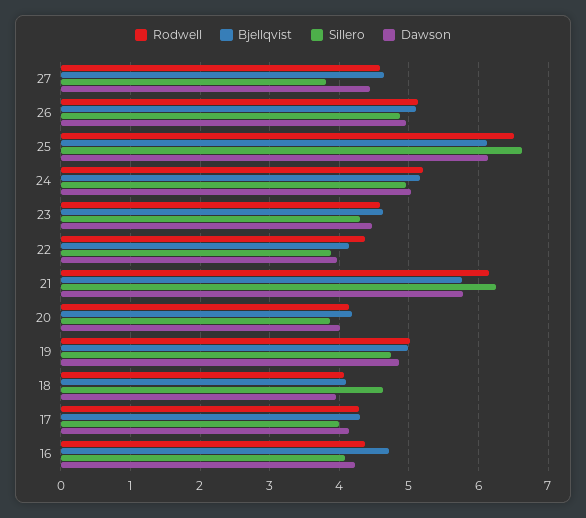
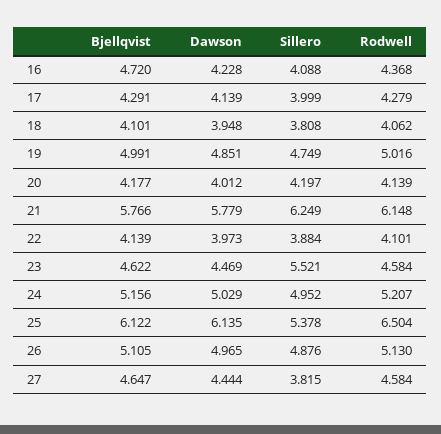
  {
    "Rodwell": {
      "27": 4.584,
      "26": 5.13,
      "25": 6.504,
      "24": 5.207,
      "23": 4.584,
-     "22": 4.4,
+     "22": 4.101,
      "21": 6.148,
      "20": 4.139,
      "19": 5.016,
      "18": 4.062,
      "17": 4.279,
      "16": 4.368
    },
    "Bjellqvist": {
      "27": 4.647,
      "26": 5.105,
      "25": 6.122,
      "24": 5.156,
      "23": 4.622,
      "22": 4.139,
      "21": 5.766,
      "20": 4.177,
      "19": 4.991,
      "18": 4.101,
      "17": 4.291,
      "16": 4.72
    },
    "Sillero": {
      "27": 3.815,
      "26": 4.876,
-     "25": 6.6,
+     "25": 5.378,
      "24": 4.952,
-     "23": 4.3,
+     "23": 5.521,
      "22": 3.884,
      "21": 6.249,
-     "20": 3.9,
+     "20": 4.197,
      "19": 4.749,
-     "18": 4.6,
+     "18": 3.808,
      "17": 3.999,
      "16": 4.088
    },
    "Dawson": {
      "27": 4.444,
      "26": 4.965,
      "25": 6.135,
      "24": 5.029,
      "23": 4.469,
      "22": 3.973,
      "21": 5.779,
      "20": 4.012,
      "19": 4.851,
      "18": 3.948,
      "17": 4.139,
      "16": 4.228
    }
  }

